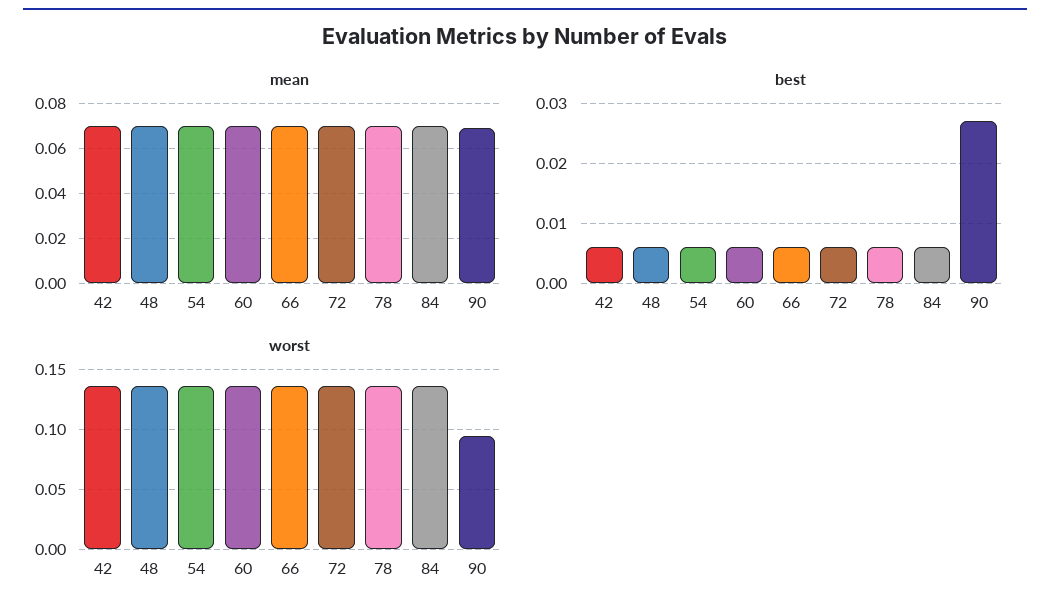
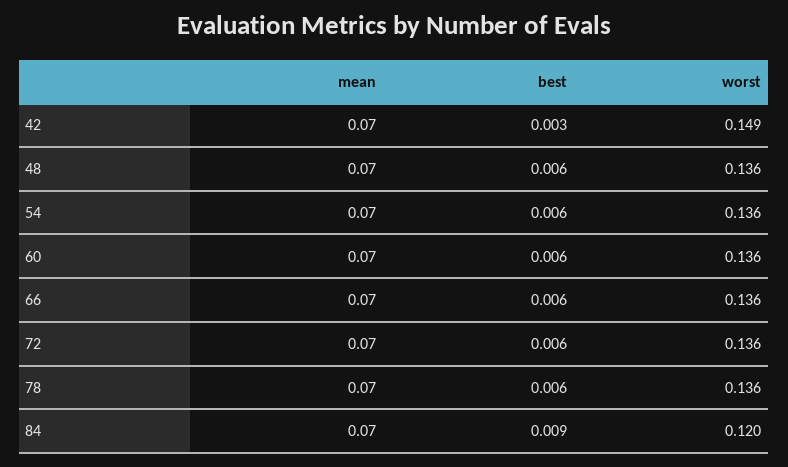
  {
    "mean": {
      "42": 0.07,
      "48": 0.07,
      "54": 0.07,
      "60": 0.07,
      "66": 0.07,
      "72": 0.07,
      "78": 0.07,
-     "84": 0.07,
+     "84": 0.07
-     "90": 0.07
    },
    "best": {
-     "42": 0.006,
+     "42": 0.003,
      "48": 0.006,
      "54": 0.006,
      "60": 0.006,
      "66": 0.006,
      "72": 0.006,
      "78": 0.006,
-     "84": 0.006,
+     "84": 0.009
-     "90": 0.027
    },
    "worst": {
-     "42": 0.135,
+     "42": 0.149,
      "48": 0.136,
      "54": 0.136,
      "60": 0.136,
      "66": 0.136,
      "72": 0.136,
      "78": 0.136,
-     "84": 0.135,
+     "84": 0.12
-     "90": 0.095
    }
  }

